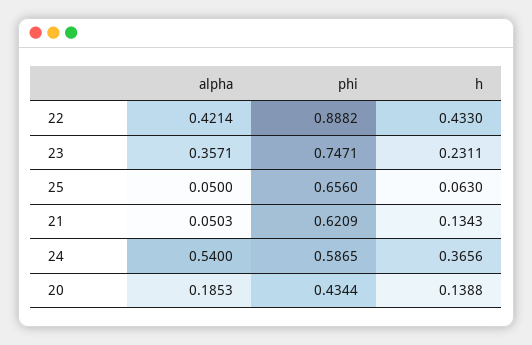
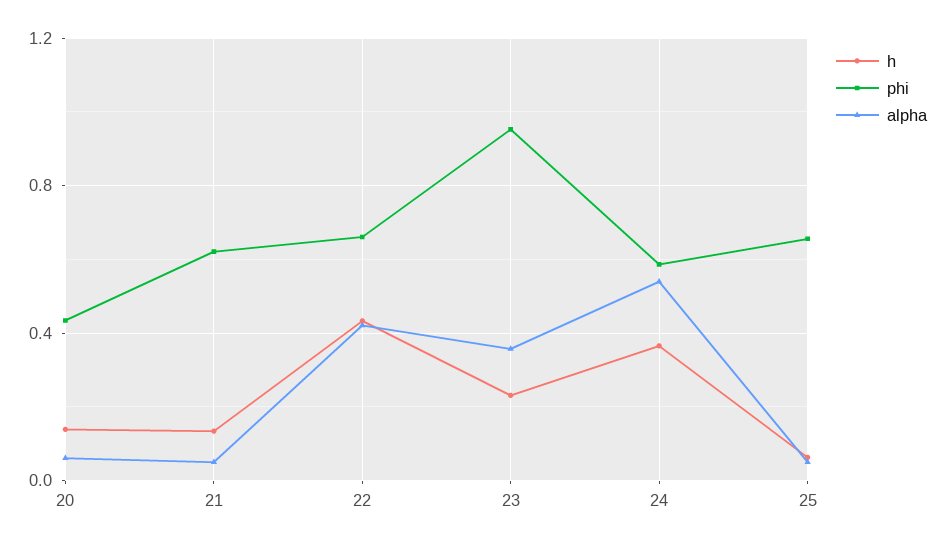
  {
    "alpha": {
      "22": 0.4214,
      "23": 0.3571,
      "25": 0.05,
      "21": 0.0503,
      "24": 0.54,
-     "20": 0.1853
+     "20": 0.05
    },
    "phi": {
-     "22": 0.8882,
+     "22": 0.65,
-     "23": 0.7471,
+     "23": 0.95,
      "25": 0.656,
      "21": 0.6209,
      "24": 0.5865,
      "20": 0.4344
    },
    "h": {
      "22": 0.433,
      "23": 0.2311,
      "25": 0.063,
      "21": 0.1343,
      "24": 0.3656,
      "20": 0.1388
    }
  }

